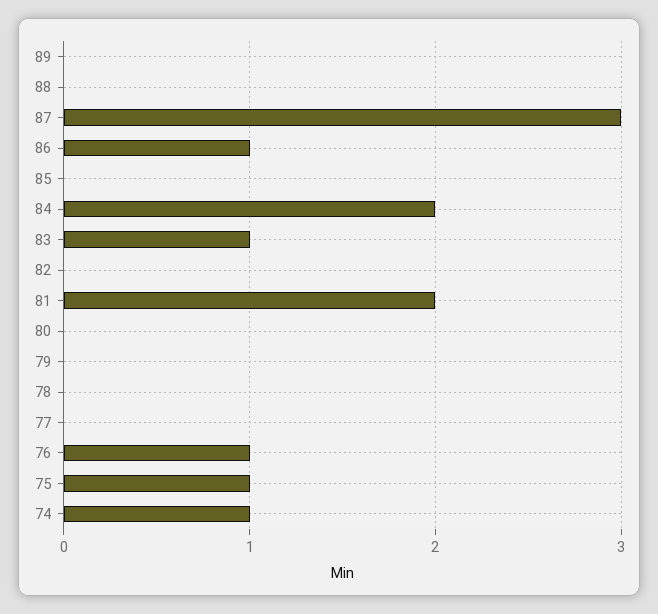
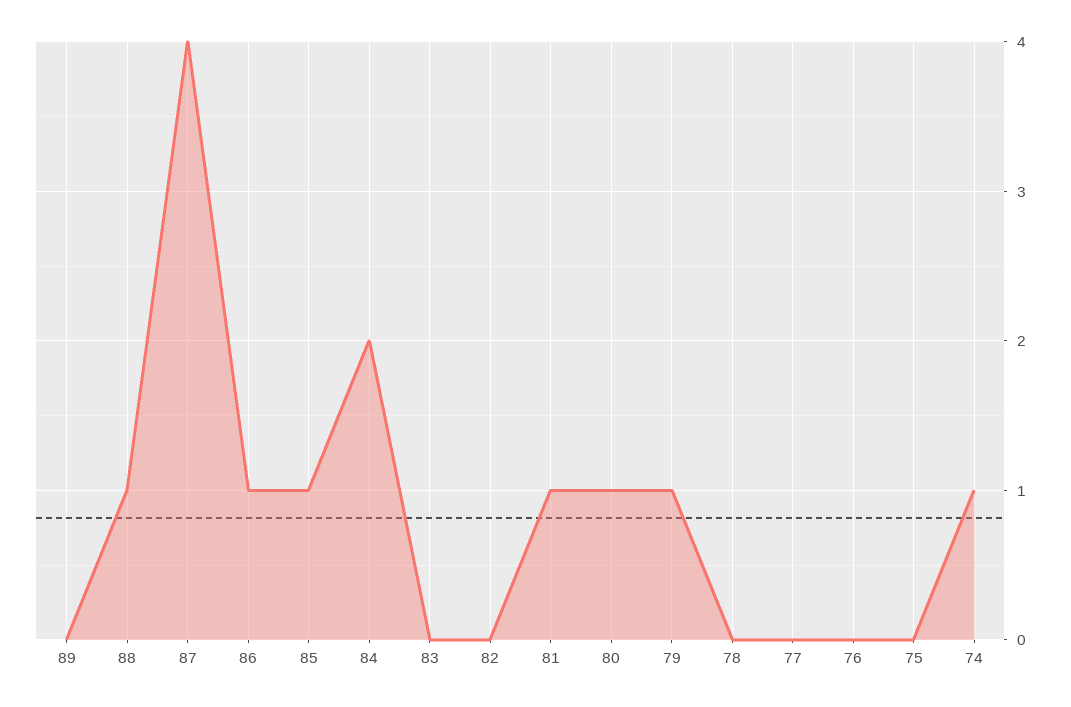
  {
    "89": 0,
-   "88": 0,
+   "88": 1,
-   "87": 3,
+   "87": 4,
    "86": 1,
-   "85": 0,
+   "85": 1,
    "84": 2,
-   "83": 1,
+   "83": 0,
    "82": 0,
-   "81": 2,
+   "81": 1,
-   "80": 0,
+   "80": 1,
-   "79": 0,
+   "79": 1,
    "78": 0,
    "77": 0,
-   "76": 1,
+   "76": 0,
-   "75": 1,
+   "75": 0,
    "74": 1
  }

